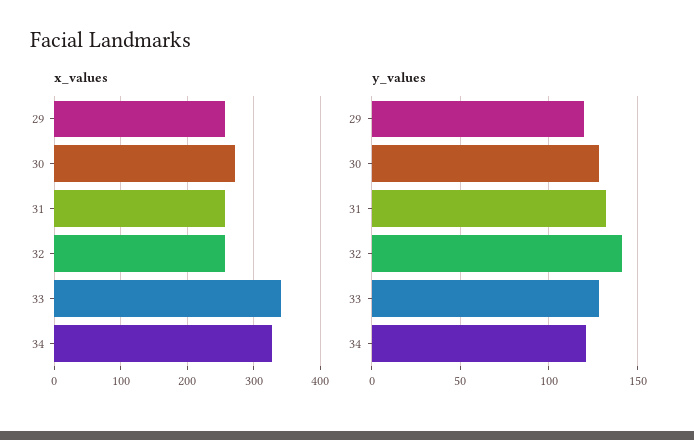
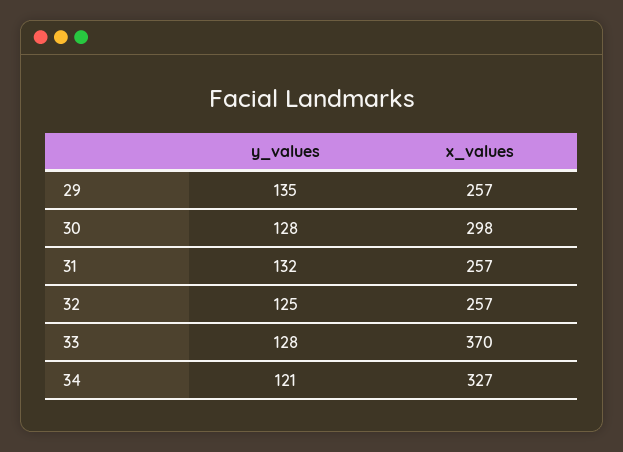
  {
    "x_values": {
      "29": 257,
-     "30": 270,
+     "30": 298,
      "31": 257,
      "32": 257,
-     "33": 340,
+     "33": 370,
      "34": 327
    },
    "y_values": {
-     "29": 120,
+     "29": 135,
      "30": 128,
      "31": 132,
-     "32": 140,
+     "32": 125,
      "33": 128,
      "34": 121
    }
  }

